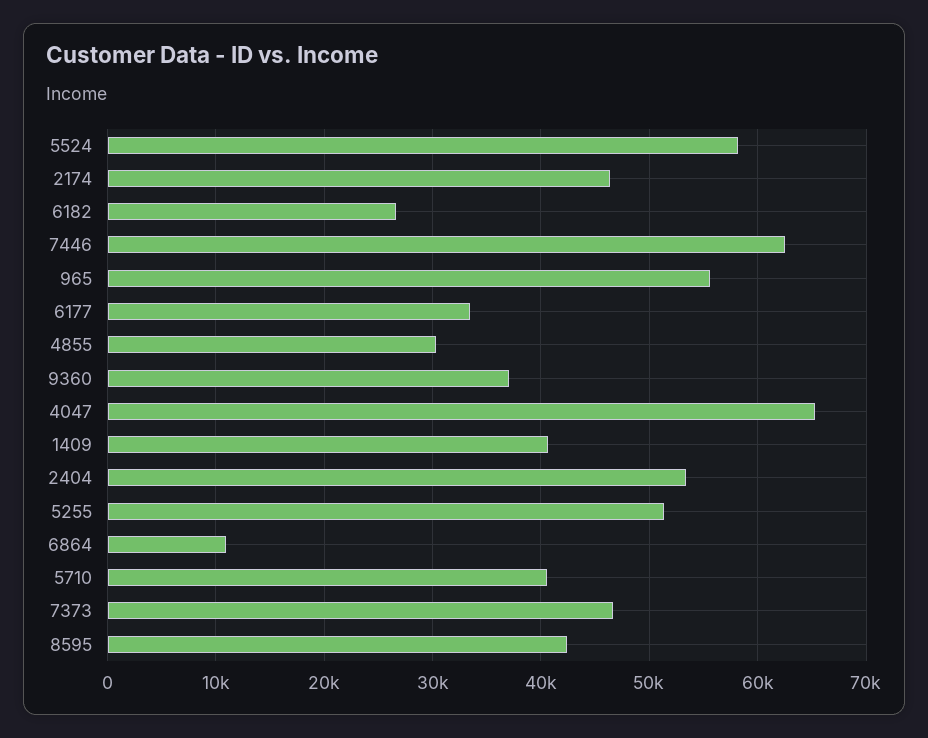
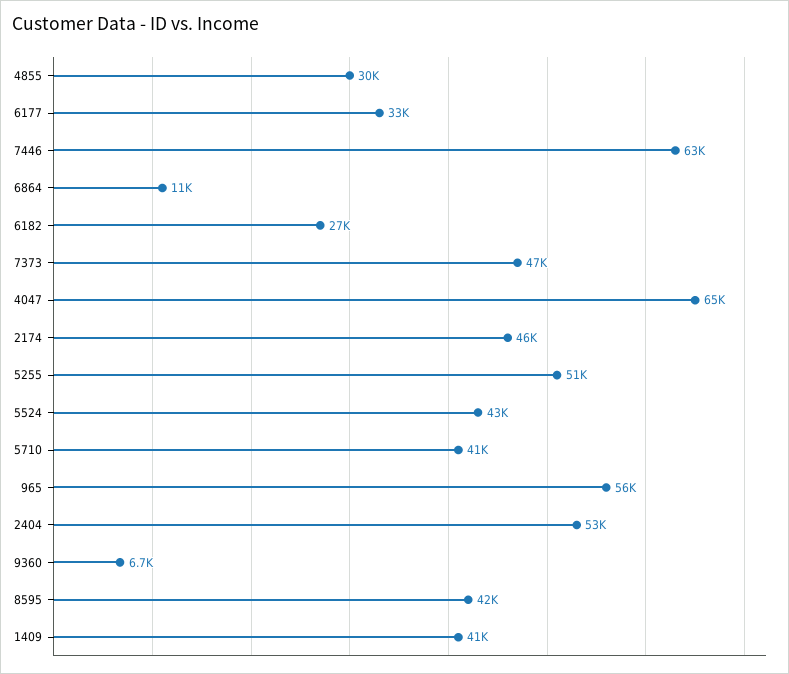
  {
-   "5524": 58000,
+   "5524": 43000,
    "2174": 46000,
    "6182": 27000,
    "7446": 63000,
    "965": 56000,
    "6177": 33000,
    "4855": 30000,
-   "9360": 37000,
+   "9360": 6700,
    "4047": 65000,
    "1409": 41000,
    "2404": 53000,
    "5255": 51000,
    "6864": 11000,
    "5710": 41000,
    "7373": 47000,
    "8595": 42000
  }

